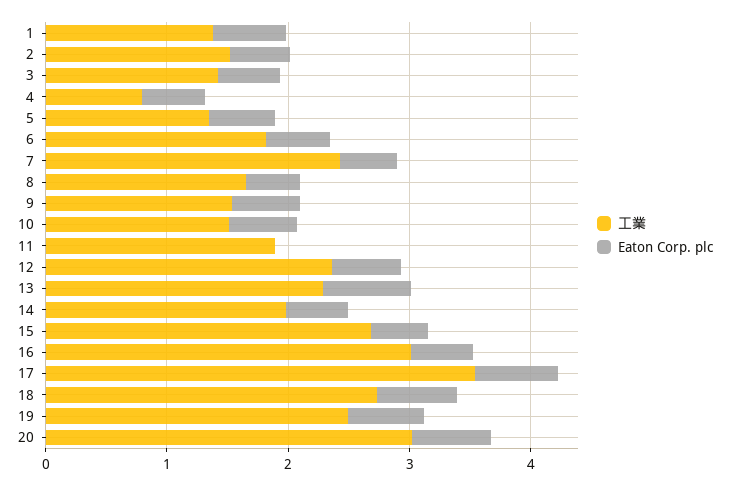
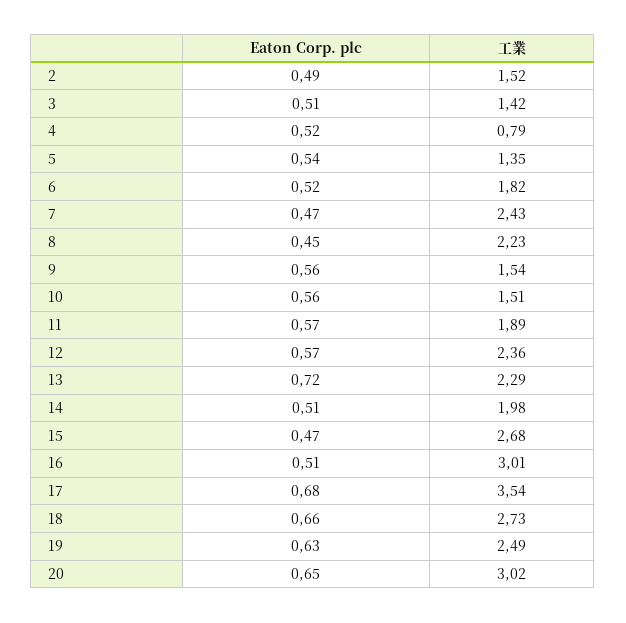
  {
    "工業": {
-     "1": 1.4,
      "2": 1.52,
      "3": 1.42,
      "4": 0.79,
      "5": 1.35,
      "6": 1.82,
      "7": 2.43,
-     "8": 1.6,
+     "8": 2.23,
      "9": 1.54,
      "10": 1.51,
      "11": 1.89,
      "12": 2.36,
      "13": 2.29,
      "14": 1.98,
      "15": 2.68,
      "16": 3.01,
      "17": 3.54,
      "18": 2.73,
      "19": 2.49,
      "20": 3.02
    },
    "Eaton Corp. plc": {
-     "1": 0.6,
      "2": 0.49,
      "3": 0.51,
      "4": 0.52,
      "5": 0.54,
      "6": 0.52,
      "7": 0.47,
      "8": 0.45,
      "9": 0.56,
      "10": 0.56,
-     "11": 0,
+     "11": 0.57,
      "12": 0.57,
      "13": 0.72,
      "14": 0.51,
      "15": 0.47,
      "16": 0.51,
      "17": 0.68,
      "18": 0.66,
      "19": 0.63,
      "20": 0.65
    }
  }

